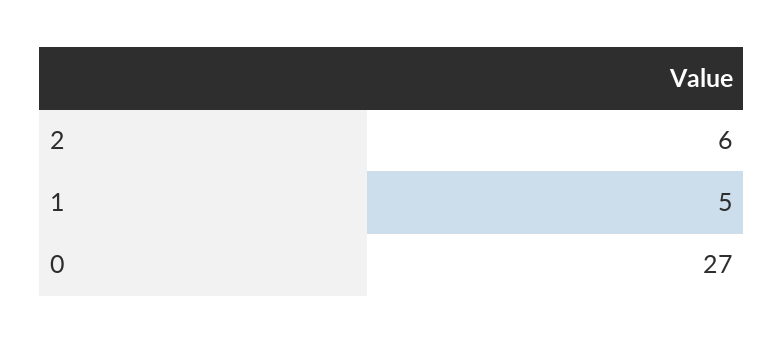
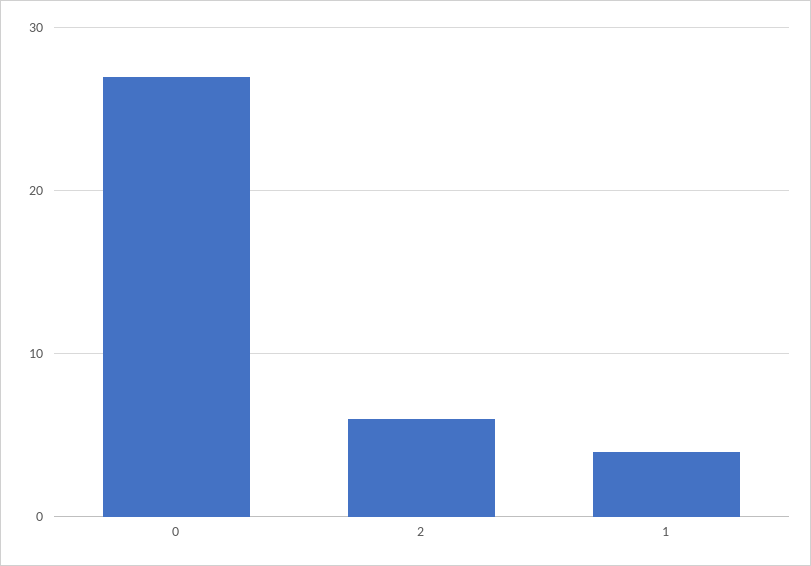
  {
    "2": 6,
-   "1": 5,
+   "1": 4,
    "0": 27
  }

